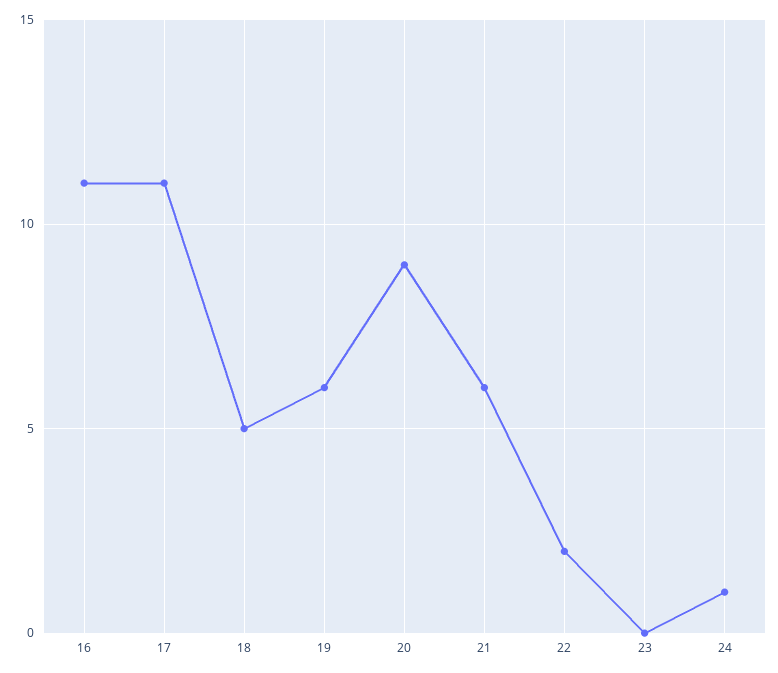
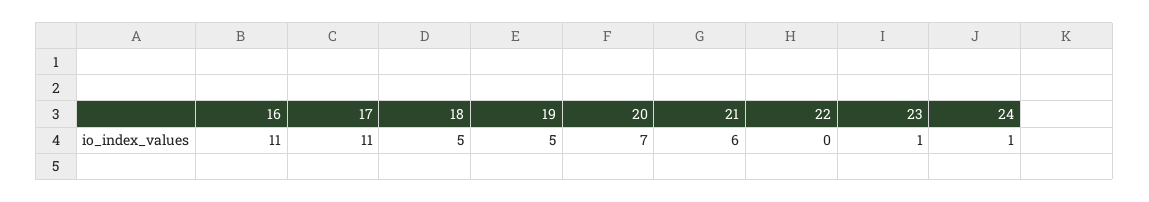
  {
    "16": 11,
    "17": 11,
    "18": 5,
-   "19": 6,
+   "19": 5,
-   "20": 9,
+   "20": 7,
    "21": 6,
-   "22": 2,
+   "22": 0,
-   "23": 0,
+   "23": 1,
    "24": 1
  }

